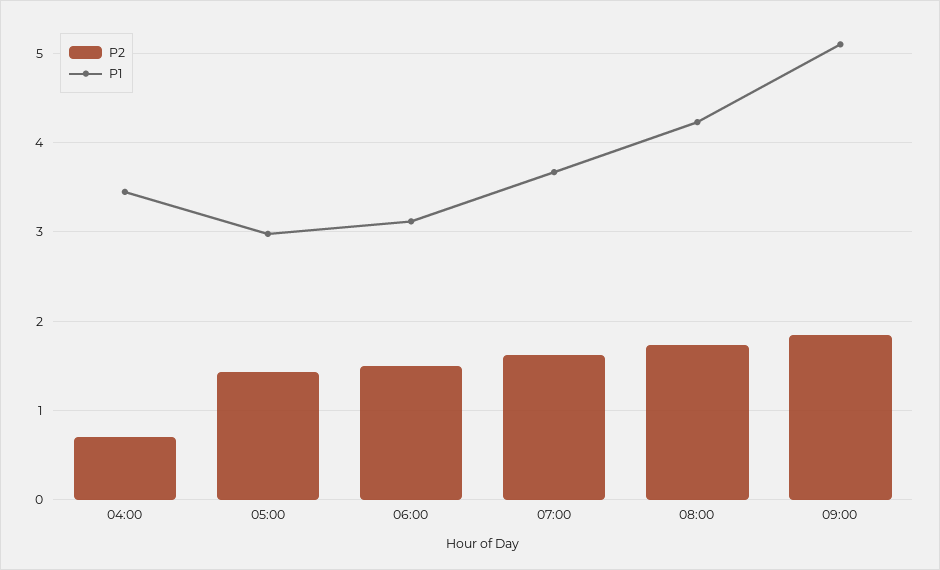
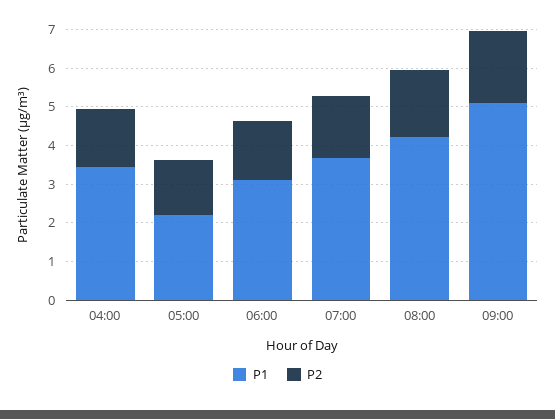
  {
    "P2": {
-     "04:00": 0.7,
+     "04:00": 1.5,
      "05:00": 1.4,
      "06:00": 1.5,
      "07:00": 1.6,
      "08:00": 1.7,
      "09:00": 1.9
    },
    "P1": {
      "04:00": 3.5,
-     "05:00": 3,
+     "05:00": 2.25,
      "06:00": 3.1,
      "07:00": 3.7,
      "08:00": 4.2,
      "09:00": 5.1
    }
  }

